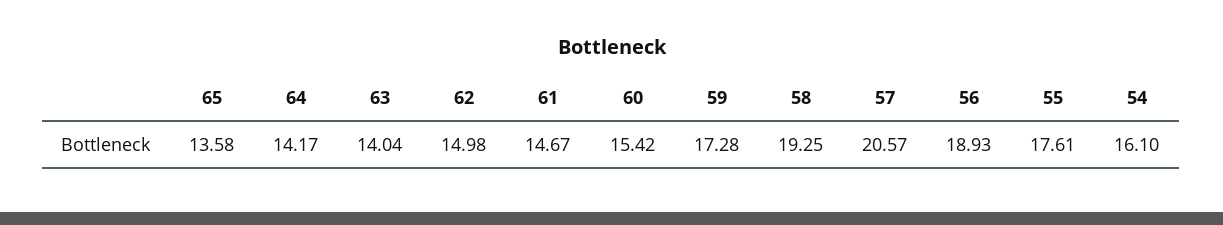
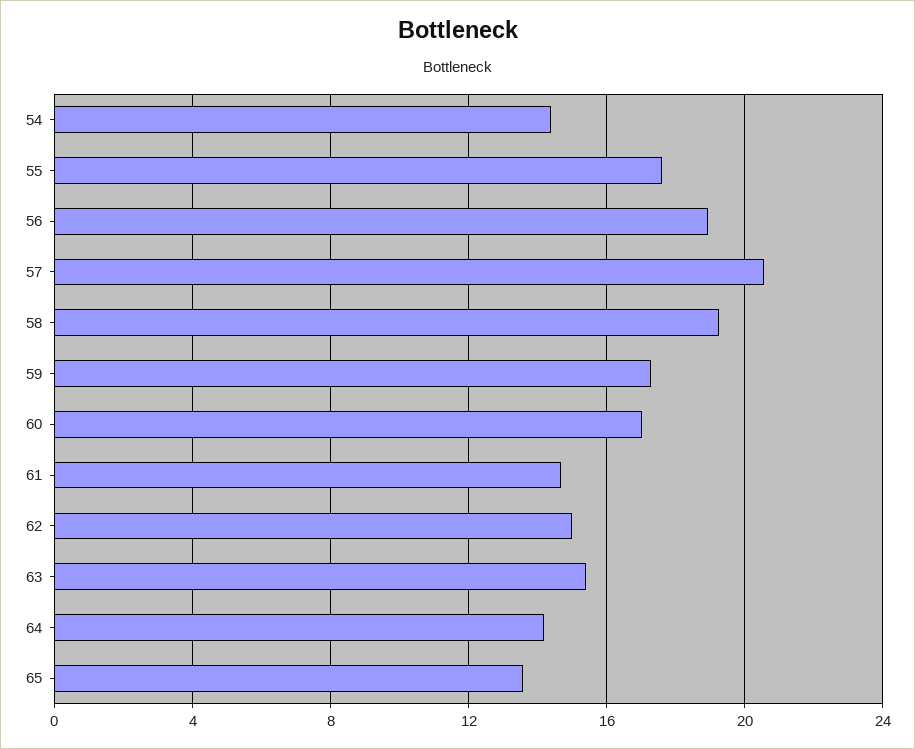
  {
    "65": 13.58,
    "64": 14.17,
-   "63": 14.04,
+   "63": 15.5,
    "62": 14.98,
    "61": 14.67,
-   "60": 15.42,
+   "60": 17,
    "59": 17.28,
    "58": 19.25,
    "57": 20.57,
    "56": 18.93,
    "55": 17.61,
-   "54": 16.1
+   "54": 14.5
  }

